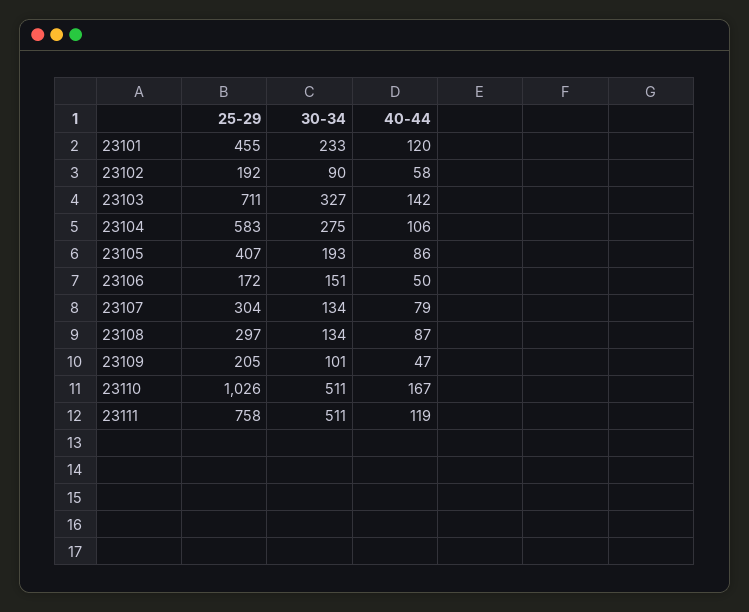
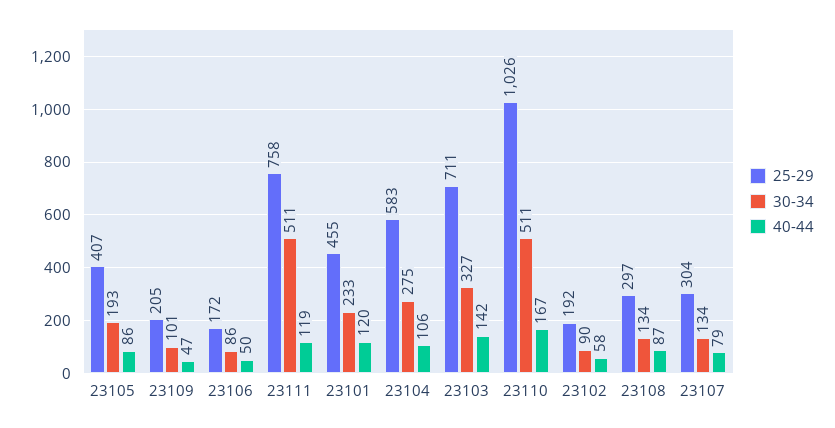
  {
    "25-29": {
      "23101": 455,
      "23102": 192,
      "23103": 711,
      "23104": 583,
      "23105": 407,
      "23106": 172,
      "23107": 304,
      "23108": 297,
      "23109": 205,
      "23110": 1026,
      "23111": 758
    },
    "30-34": {
      "23101": 233,
      "23102": 90,
      "23103": 327,
      "23104": 275,
      "23105": 193,
-     "23106": 151,
+     "23106": 86,
      "23107": 134,
      "23108": 134,
      "23109": 101,
      "23110": 511,
      "23111": 511
    },
    "40-44": {
      "23101": 120,
      "23102": 58,
      "23103": 142,
      "23104": 106,
      "23105": 86,
      "23106": 50,
      "23107": 79,
      "23108": 87,
      "23109": 47,
      "23110": 167,
      "23111": 119
    }
  }

